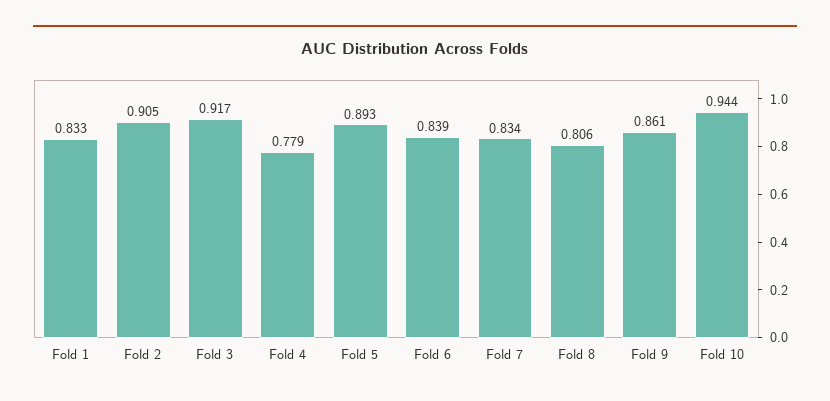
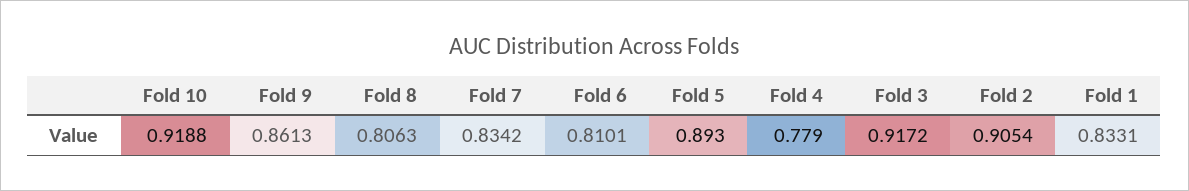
  {
    "Fold 1": 0.8331,
    "Fold 2": 0.9054,
    "Fold 3": 0.9172,
    "Fold 4": 0.779,
    "Fold 5": 0.893,
-   "Fold 6": 0.839,
+   "Fold 6": 0.8101,
    "Fold 7": 0.8342,
    "Fold 8": 0.8063,
    "Fold 9": 0.8613,
-   "Fold 10": 0.944
+   "Fold 10": 0.9188
  }

